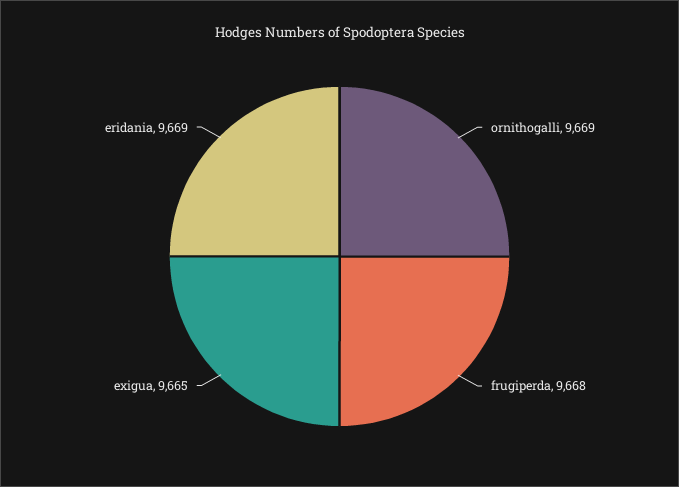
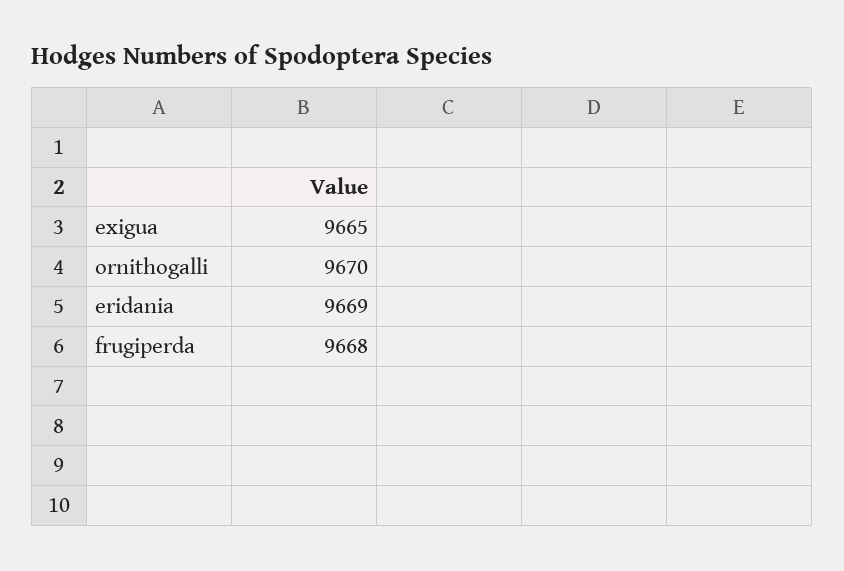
  {
-   "ornithogalli": 9669,
+   "ornithogalli": 9670,
    "frugiperda": 9668,
    "exigua": 9665,
    "eridania": 9669
  }

